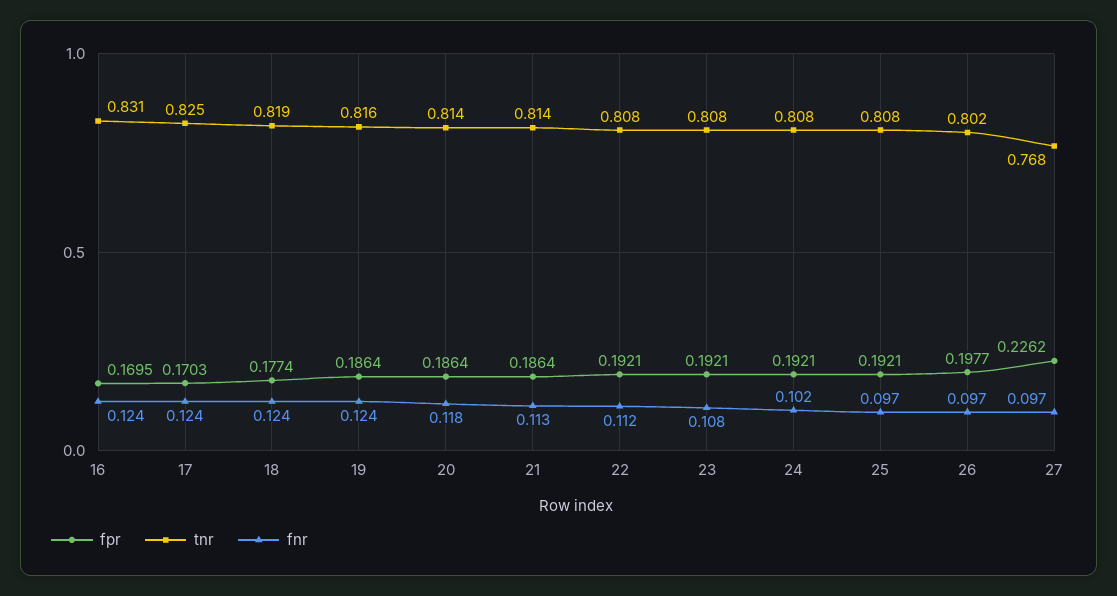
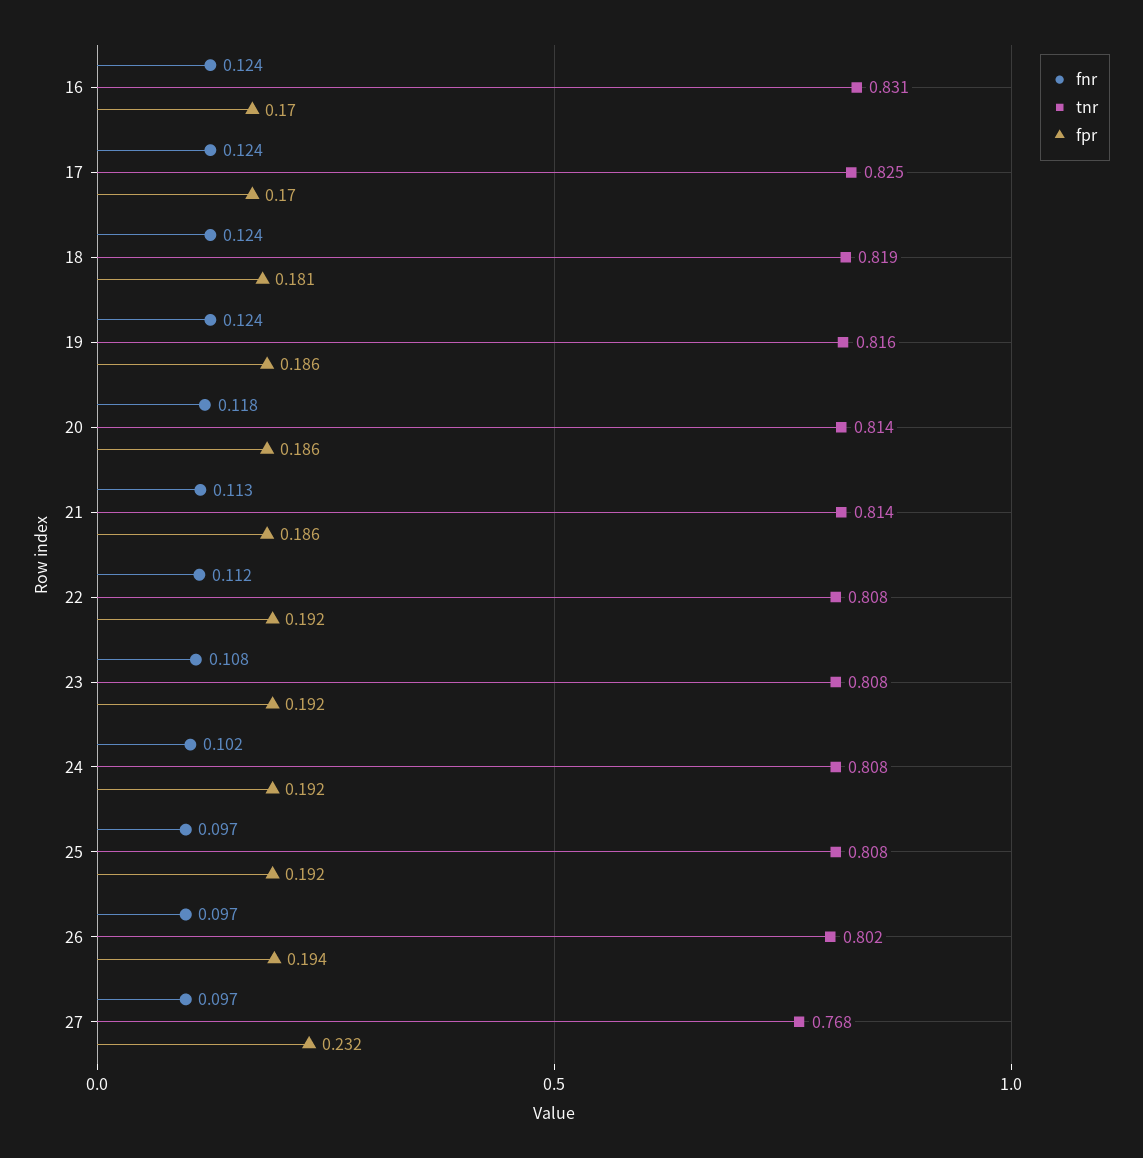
  {
    "fpr": {
      "16": 0.1695,
      "17": 0.1703,
-     "18": 0.1774,
+     "18": 0.181,
      "19": 0.1864,
      "20": 0.1864,
      "21": 0.1864,
      "22": 0.1921,
      "23": 0.1921,
      "24": 0.1921,
      "25": 0.1921,
-     "26": 0.1977,
+     "26": 0.194,
-     "27": 0.2262
+     "27": 0.232
    },
    "tnr": {
      "16": 0.831,
      "17": 0.825,
      "18": 0.819,
      "19": 0.816,
      "20": 0.814,
      "21": 0.814,
      "22": 0.808,
      "23": 0.808,
      "24": 0.808,
      "25": 0.808,
      "26": 0.802,
      "27": 0.768
    },
    "fnr": {
      "16": 0.124,
      "17": 0.124,
      "18": 0.124,
      "19": 0.124,
      "20": 0.118,
      "21": 0.113,
      "22": 0.112,
      "23": 0.108,
      "24": 0.102,
      "25": 0.097,
      "26": 0.097,
      "27": 0.097
    }
  }

